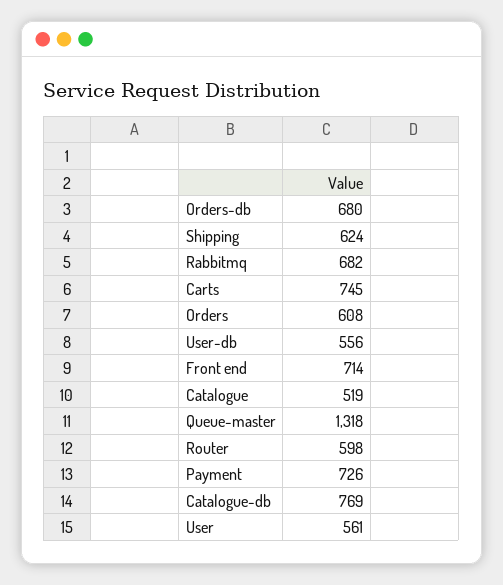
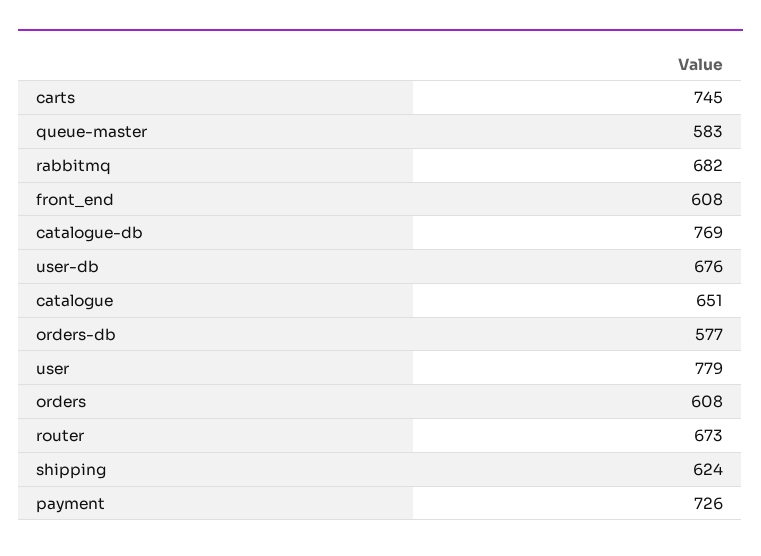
  {
-   "Orders-db": 680,
+   "Orders-db": 577,
    "Shipping": 624,
    "Rabbitmq": 682,
    "Carts": 745,
    "Orders": 608,
-   "User-db": 556,
+   "User-db": 676,
-   "Front end": 714,
+   "Front end": 608,
-   "Catalogue": 519,
+   "Catalogue": 651,
-   "Queue-master": 1318,
+   "Queue-master": 583,
-   "Router": 598,
+   "Router": 673,
    "Payment": 726,
    "Catalogue-db": 769,
-   "User": 561
+   "User": 779
  }

